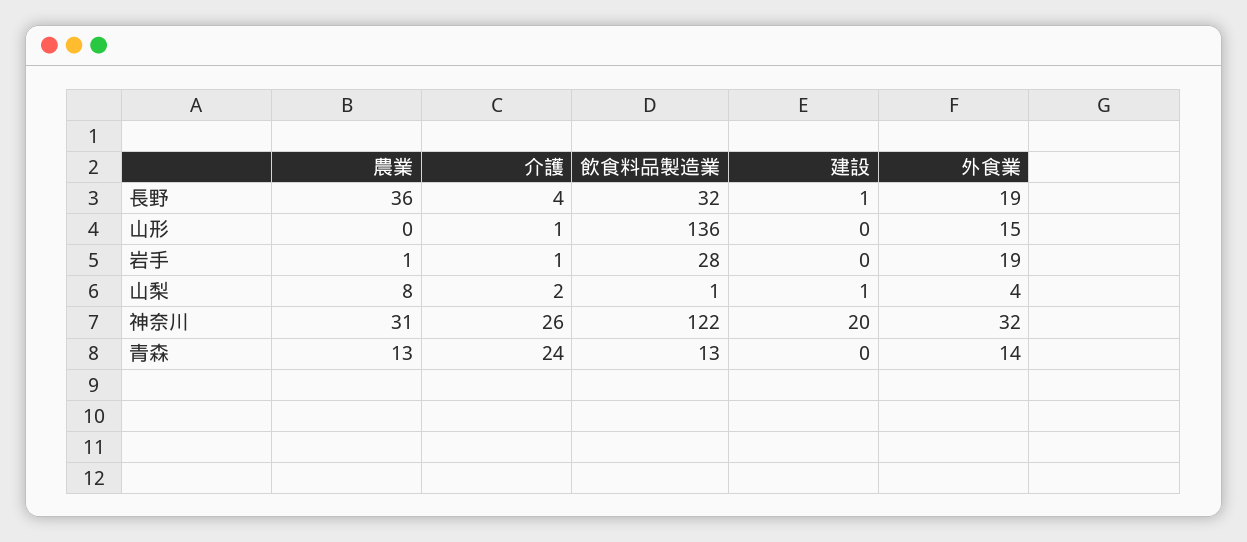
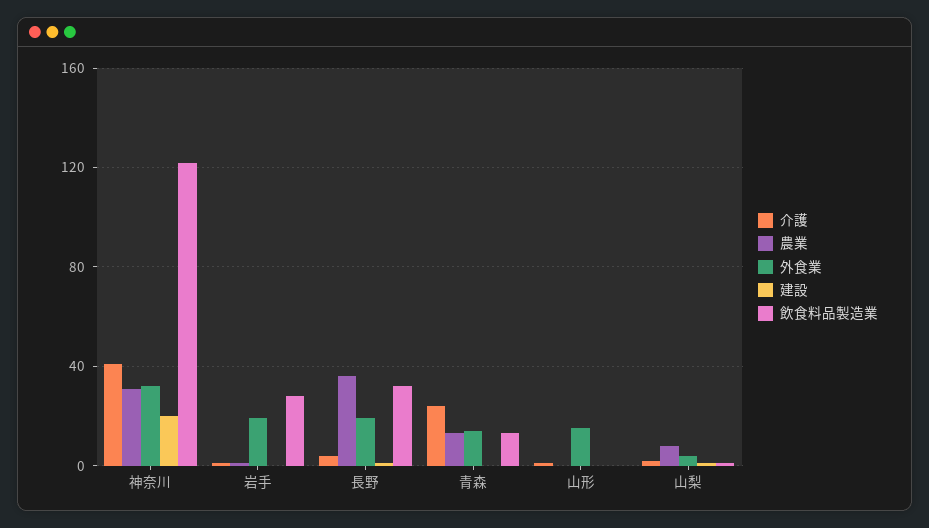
  {
    "農業": {
      "長野": 36,
      "山形": 0,
      "岩手": 1,
      "山梨": 8,
      "神奈川": 31,
      "青森": 13
    },
    "介護": {
      "長野": 4,
      "山形": 1,
      "岩手": 1,
      "山梨": 2,
-     "神奈川": 26,
+     "神奈川": 40,
      "青森": 24
    },
    "飲食料品製造業": {
      "長野": 32,
-     "山形": 136,
+     "山形": 0,
      "岩手": 28,
      "山梨": 1,
      "神奈川": 122,
      "青森": 13
    },
    "建設": {
      "長野": 1,
      "山形": 0,
      "岩手": 0,
      "山梨": 1,
      "神奈川": 20,
      "青森": 0
    },
    "外食業": {
      "長野": 19,
      "山形": 15,
      "岩手": 19,
      "山梨": 4,
      "神奈川": 32,
      "青森": 14
    }
  }

